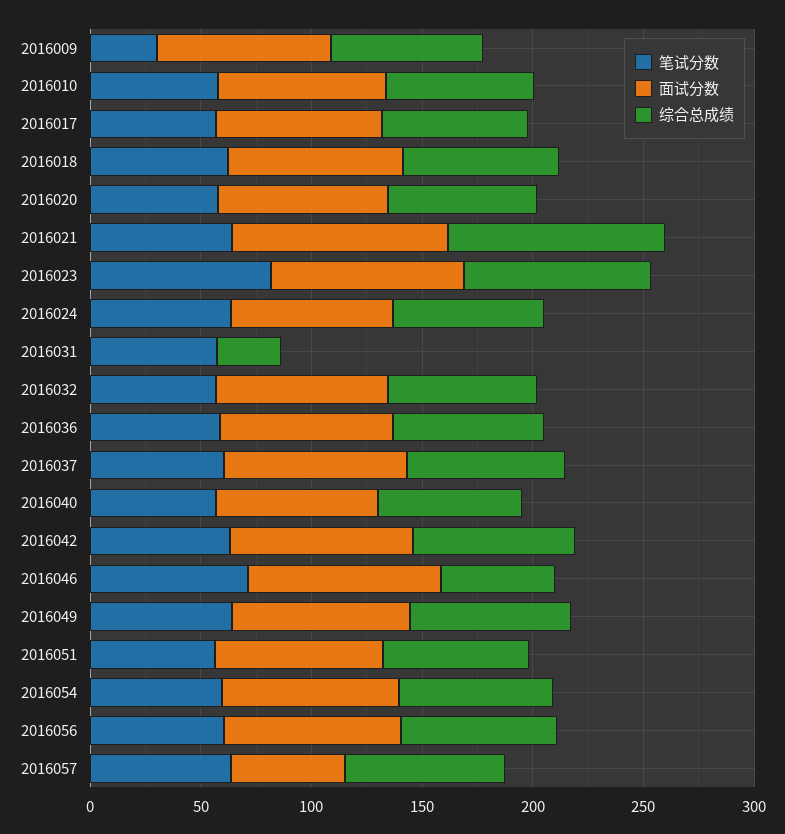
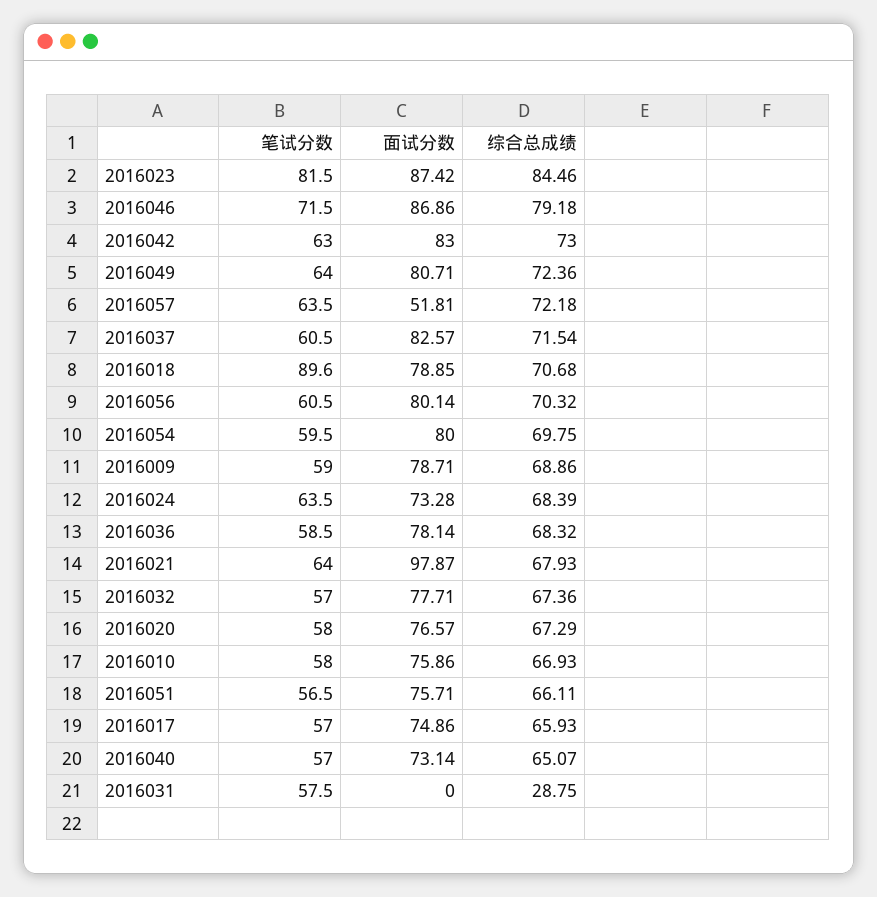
  {
    "笔试分数": {
-     "2016009": 30,
+     "2016009": 59,
      "2016010": 58,
      "2016017": 57,
-     "2016018": 60,
+     "2016018": 89.6,
      "2016020": 58,
      "2016021": 64,
      "2016023": 81.5,
      "2016024": 63.5,
      "2016031": 57.5,
      "2016032": 57,
      "2016036": 58.5,
      "2016037": 60.5,
      "2016040": 57,
      "2016042": 63,
      "2016046": 71.5,
      "2016049": 64,
      "2016051": 56.5,
      "2016054": 59.5,
      "2016056": 60.5,
      "2016057": 63.5
    },
    "面试分数": {
      "2016009": 78.71,
      "2016010": 75.86,
      "2016017": 74.86,
      "2016018": 78.85,
      "2016020": 76.57,
      "2016021": 97.87,
      "2016023": 87.42,
      "2016024": 73.28,
      "2016031": 0,
      "2016032": 77.71,
      "2016036": 78.14,
      "2016037": 82.57,
      "2016040": 73.14,
      "2016042": 83,
      "2016046": 86.86,
      "2016049": 80.71,
      "2016051": 75.71,
      "2016054": 80,
      "2016056": 80.14,
      "2016057": 51.81
    },
    "综合总成绩": {
      "2016009": 68.86,
      "2016010": 66.93,
      "2016017": 65.93,
      "2016018": 70.68,
      "2016020": 67.29,
-     "2016021": 100,
+     "2016021": 67.93,
      "2016023": 84.46,
      "2016024": 68.39,
      "2016031": 28.75,
      "2016032": 67.36,
      "2016036": 68.32,
      "2016037": 71.54,
      "2016040": 65.07,
      "2016042": 73,
-     "2016046": 50,
+     "2016046": 79.18,
      "2016049": 72.36,
      "2016051": 66.11,
      "2016054": 69.75,
      "2016056": 70.32,
      "2016057": 72.18
    }
  }

